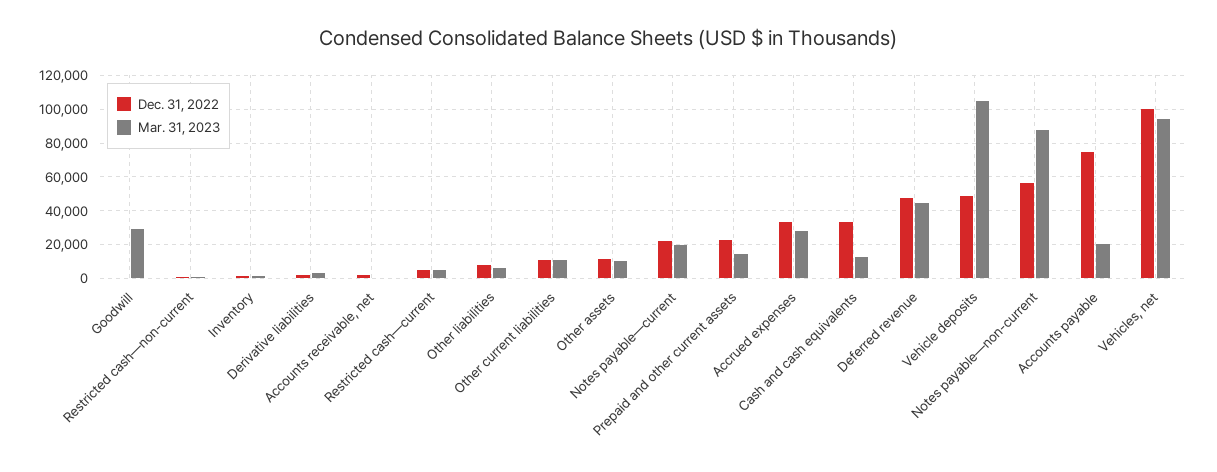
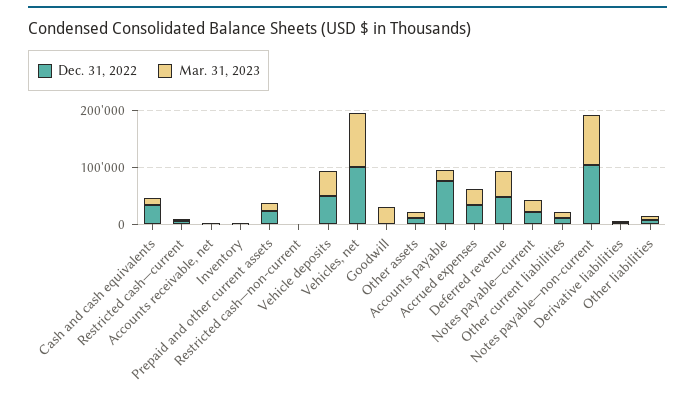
  {
    "Dec. 31, 2022": {
      "Goodwill": 0,
      "Restricted cash—non-current": 0,
      "Inventory": 0,
      "Derivative liabilities": 0,
      "Accounts receivable, net": 0,
      "Restricted cash—current": 5000,
      "Other liabilities": 10000,
      "Other current liabilities": 10000,
      "Other assets": 10000,
      "Notes payable—current": 20000,
      "Prepaid and other current assets": 25000,
      "Accrued expenses": 35000,
      "Cash and cash equivalents": 35000,
      "Deferred revenue": 50000,
      "Vehicle deposits": 50000,
-     "Notes payable—non-current": 55000,
+     "Notes payable—non-current": 100000,
      "Accounts payable": 75000,
      "Vehicles, net": 100000
    },
    "Mar. 31, 2023": {
      "Goodwill": 30000,
      "Restricted cash—non-current": 0,
      "Inventory": 0,
      "Derivative liabilities": 5000,
      "Accounts receivable, net": 0,
      "Restricted cash—current": 5000,
      "Other liabilities": 5000,
      "Other current liabilities": 10000,
      "Other assets": 10000,
      "Notes payable—current": 20000,
      "Prepaid and other current assets": 15000,
      "Accrued expenses": 30000,
      "Cash and cash equivalents": 15000,
      "Deferred revenue": 45000,
-     "Vehicle deposits": 105000,
+     "Vehicle deposits": 40000,
      "Notes payable—non-current": 90000,
      "Accounts payable": 20000,
      "Vehicles, net": 95000
    }
  }

